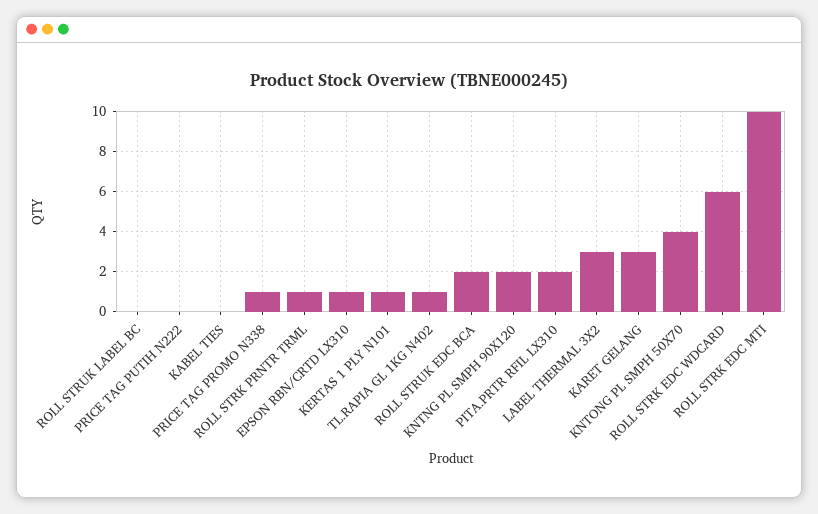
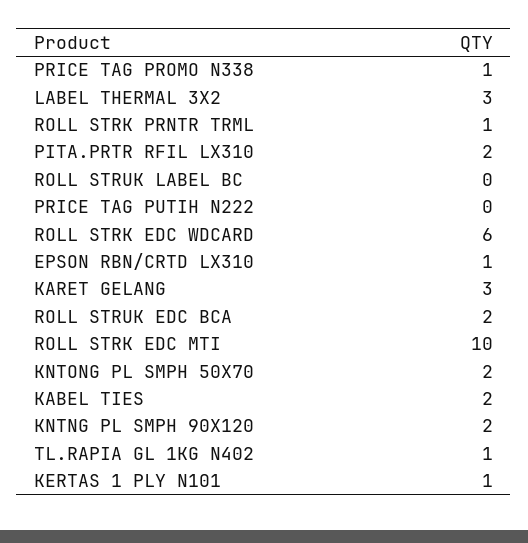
  {
    "ROLL STRUK LABEL BC": 0,
    "PRICE TAG PUTIH N222": 0,
-   "KABEL TIES": 0,
+   "KABEL TIES": 2,
    "PRICE TAG PROMO N338": 1,
    "ROLL STRK PRNTR TRML": 1,
    "EPSON RBN/CRTD LX310": 1,
    "KERTAS 1 PLY N101": 1,
    "TL.RAPIA GL 1KG N402": 1,
    "ROLL STRUK EDC BCA": 2,
    "KNTNG PL SMPH 90X120": 2,
    "PITA.PRTR RFIL LX310": 2,
    "LABEL THERMAL 3X2": 3,
    "KARET GELANG": 3,
-   "KNTONG PL SMPH 50X70": 4,
+   "KNTONG PL SMPH 50X70": 2,
    "ROLL STRK EDC WDCARD": 6,
    "ROLL STRK EDC MTI": 10
  }

